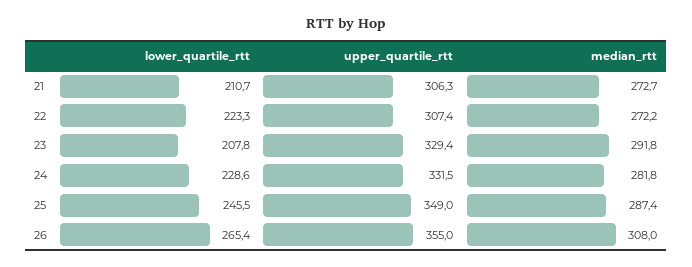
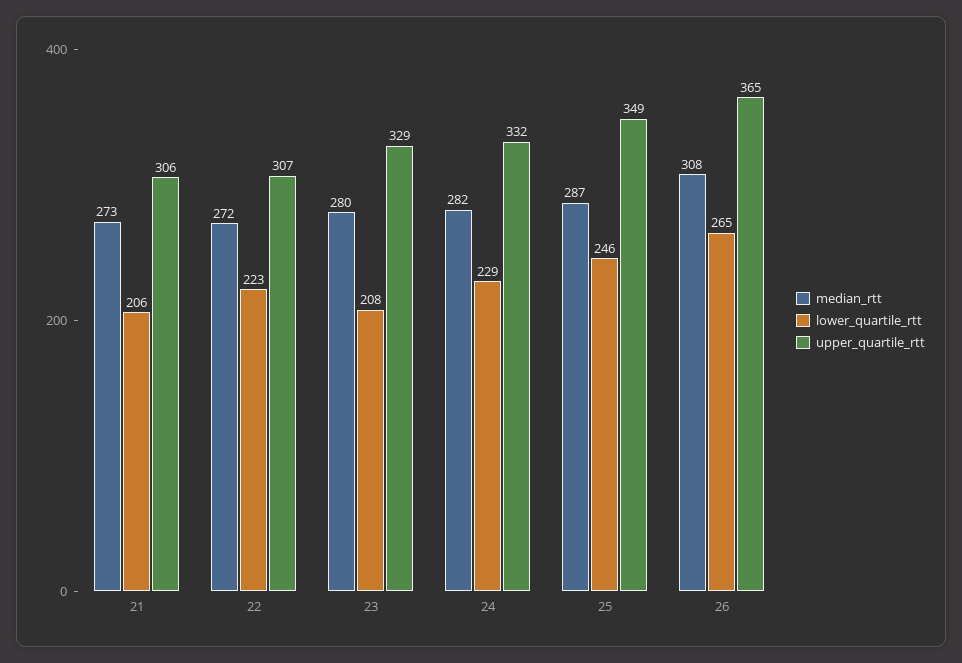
  {
    "lower_quartile_rtt": {
-     "21": 210.7,
+     "21": 206,
      "22": 223.3,
      "23": 207.8,
      "24": 228.6,
      "25": 245.5,
      "26": 265.4
    },
    "upper_quartile_rtt": {
      "21": 306.3,
      "22": 307.4,
      "23": 329.4,
      "24": 331.5,
      "25": 349,
-     "26": 355
+     "26": 365
    },
    "median_rtt": {
      "21": 272.7,
      "22": 272.2,
-     "23": 291.8,
+     "23": 280,
      "24": 281.8,
      "25": 287.4,
      "26": 308
    }
  }

